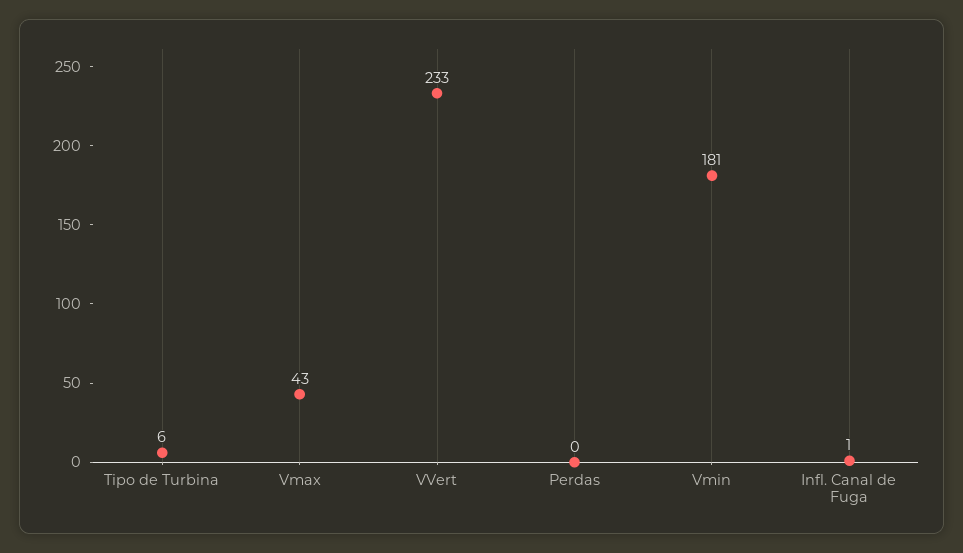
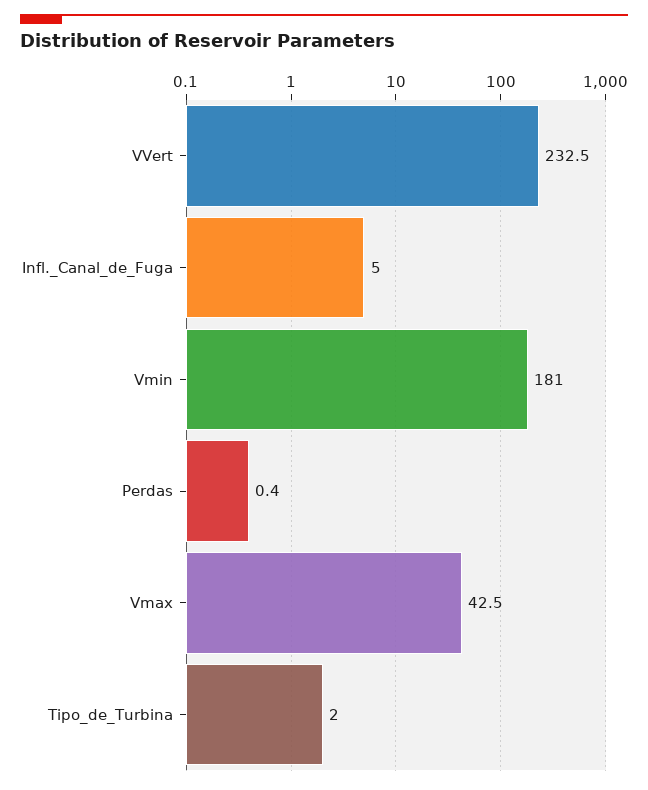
  {
-   "Tipo de Turbina": 6,
+   "Tipo de Turbina": 2,
    "Vmax": 42.5,
    "VVert": 232.5,
    "Perdas": 0.4,
    "Vmin": 181,
-   "Infl. Canal de Fuga": 1
+   "Infl. Canal de Fuga": 5
  }

